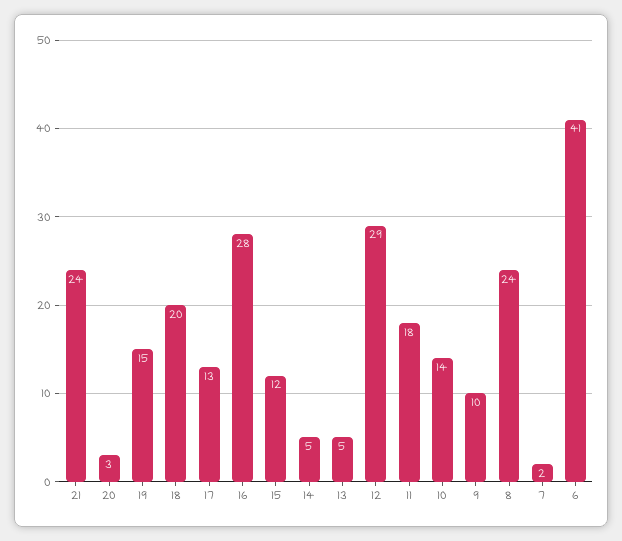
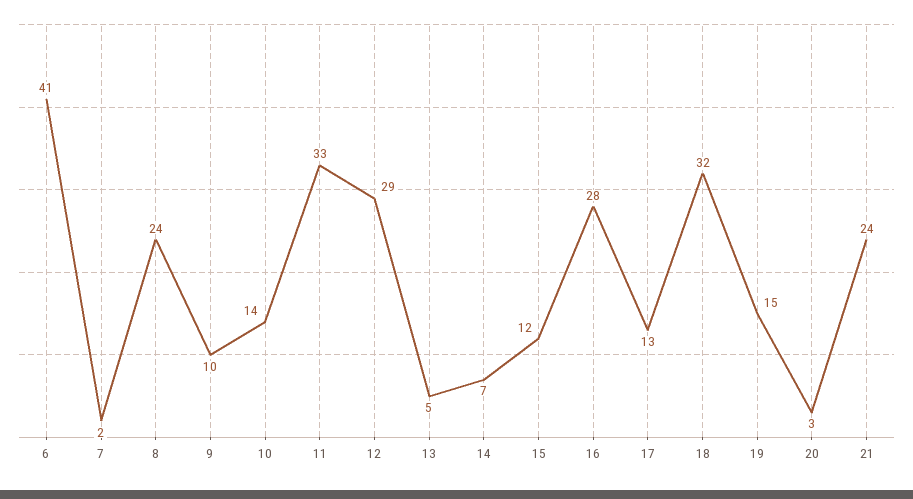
  {
    "21": 24,
    "20": 3,
    "19": 15,
-   "18": 20,
+   "18": 32,
    "17": 13,
    "16": 28,
    "15": 12,
-   "14": 5,
+   "14": 7,
    "13": 5,
    "12": 29,
-   "11": 18,
+   "11": 33,
    "10": 14,
    "9": 10,
    "8": 24,
    "7": 2,
    "6": 41
  }

